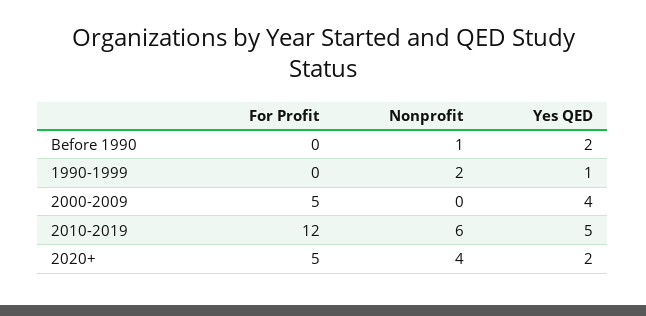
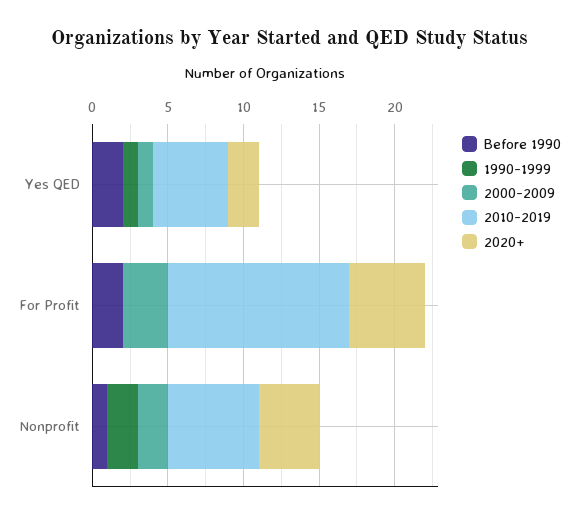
  {
    "Before 1990": {
-     "For Profit": 0,
+     "For Profit": 2,
      "Nonprofit": 1,
      "Yes QED": 2
    },
    "1990-1999": {
      "For Profit": 0,
      "Nonprofit": 2,
      "Yes QED": 1
    },
    "2000-2009": {
-     "For Profit": 5,
+     "For Profit": 3,
-     "Nonprofit": 0,
+     "Nonprofit": 2,
-     "Yes QED": 4
+     "Yes QED": 1
    },
    "2010-2019": {
      "For Profit": 12,
      "Nonprofit": 6,
      "Yes QED": 5
    },
    "2020+": {
      "For Profit": 5,
      "Nonprofit": 4,
      "Yes QED": 2
    }
  }

